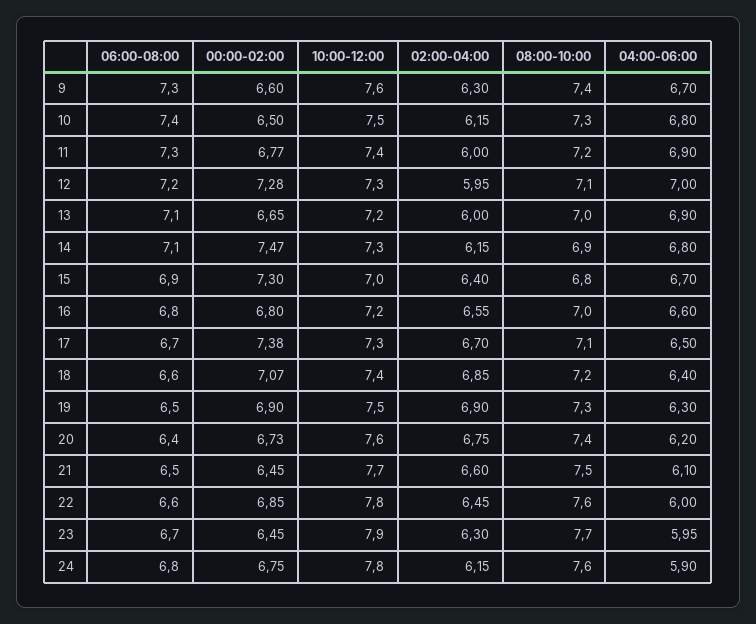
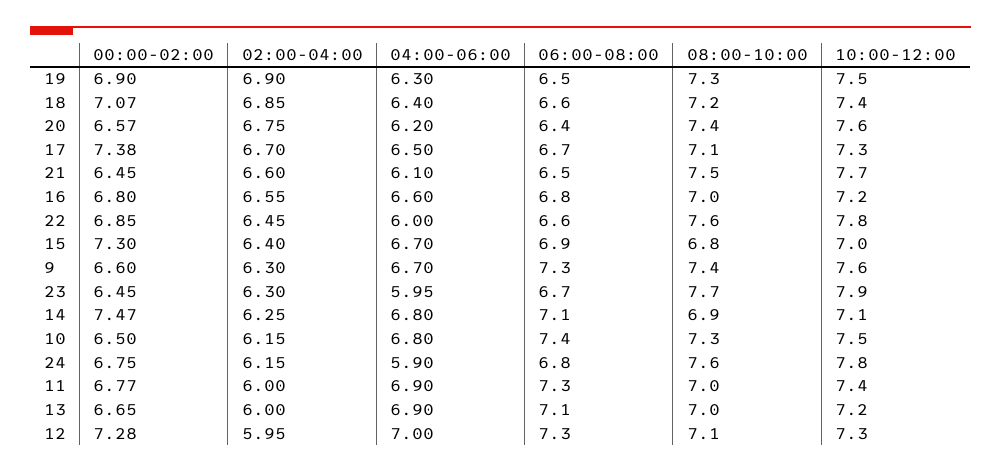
  {
    "06:00-08:00": {
      "9": 7.3,
      "10": 7.4,
      "11": 7.3,
-     "12": 7.2,
+     "12": 7.3,
      "13": 7.1,
      "14": 7.1,
      "15": 6.9,
      "16": 6.8,
      "17": 6.7,
      "18": 6.6,
      "19": 6.5,
      "20": 6.4,
      "21": 6.5,
      "22": 6.6,
      "23": 6.7,
      "24": 6.8
    },
    "00:00-02:00": {
      "9": 6.6,
      "10": 6.5,
      "11": 6.77,
      "12": 7.28,
      "13": 6.65,
      "14": 7.47,
      "15": 7.3,
      "16": 6.8,
      "17": 7.38,
      "18": 7.07,
      "19": 6.9,
-     "20": 6.73,
+     "20": 6.57,
      "21": 6.45,
      "22": 6.85,
      "23": 6.45,
      "24": 6.75
    },
    "10:00-12:00": {
      "9": 7.6,
      "10": 7.5,
      "11": 7.4,
      "12": 7.3,
      "13": 7.2,
-     "14": 7.3,
+     "14": 7.1,
      "15": 7,
      "16": 7.2,
      "17": 7.3,
      "18": 7.4,
      "19": 7.5,
      "20": 7.6,
      "21": 7.7,
      "22": 7.8,
      "23": 7.9,
      "24": 7.8
    },
    "02:00-04:00": {
      "9": 6.3,
      "10": 6.15,
      "11": 6,
      "12": 5.95,
      "13": 6,
-     "14": 6.15,
+     "14": 6.25,
      "15": 6.4,
      "16": 6.55,
      "17": 6.7,
      "18": 6.85,
      "19": 6.9,
      "20": 6.75,
      "21": 6.6,
      "22": 6.45,
      "23": 6.3,
      "24": 6.15
    },
    "08:00-10:00": {
      "9": 7.4,
      "10": 7.3,
-     "11": 7.2,
+     "11": 7,
      "12": 7.1,
      "13": 7,
      "14": 6.9,
      "15": 6.8,
      "16": 7,
      "17": 7.1,
      "18": 7.2,
      "19": 7.3,
      "20": 7.4,
      "21": 7.5,
      "22": 7.6,
      "23": 7.7,
      "24": 7.6
    },
    "04:00-06:00": {
      "9": 6.7,
      "10": 6.8,
      "11": 6.9,
      "12": 7,
      "13": 6.9,
      "14": 6.8,
      "15": 6.7,
      "16": 6.6,
      "17": 6.5,
      "18": 6.4,
      "19": 6.3,
      "20": 6.2,
      "21": 6.1,
      "22": 6,
      "23": 5.95,
      "24": 5.9
    }
  }

